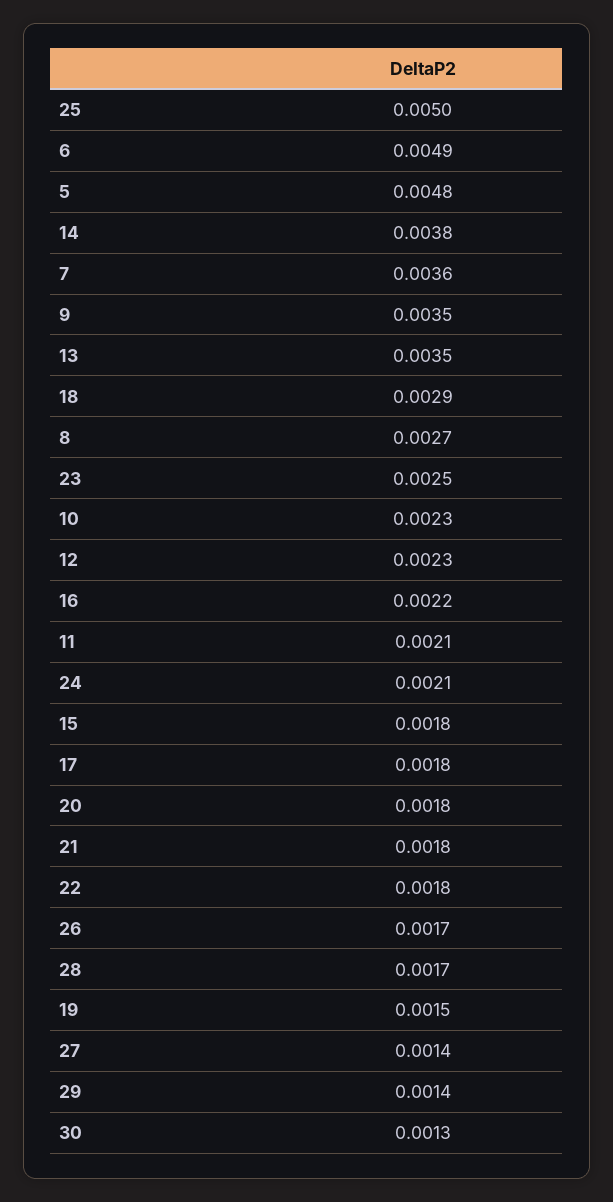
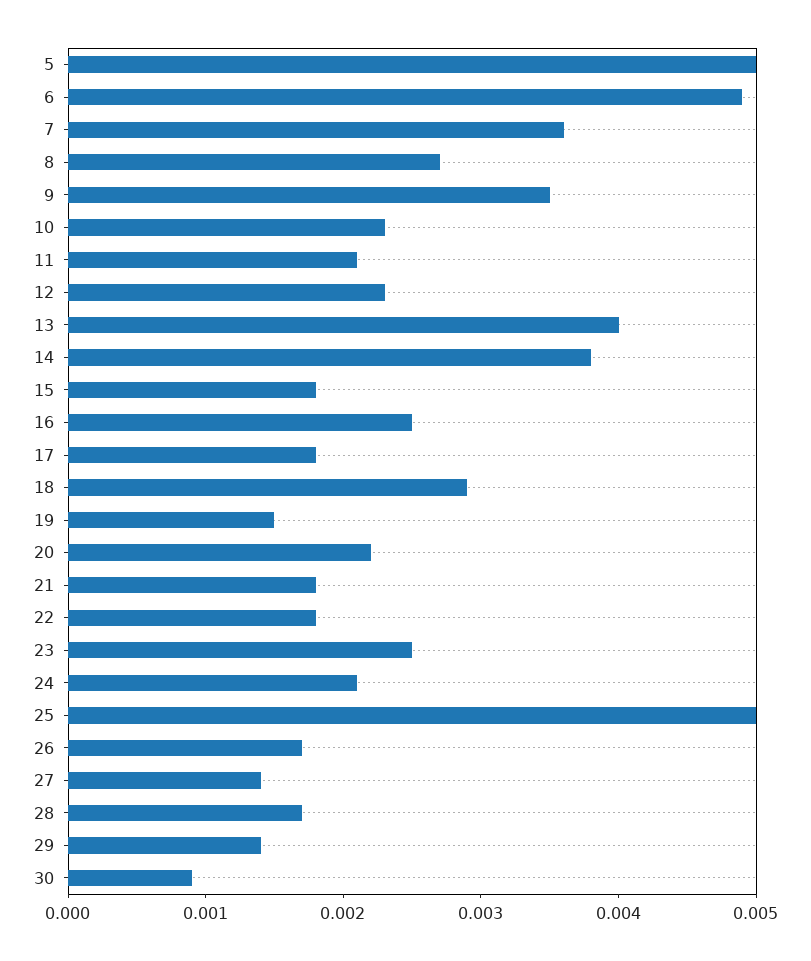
  {
    "25": 0.005,
    "6": 0.0049,
-   "5": 0.0048,
+   "5": 0.005,
    "14": 0.0038,
    "7": 0.0036,
    "9": 0.0035,
-   "13": 0.0035,
+   "13": 0.004,
    "18": 0.0029,
    "8": 0.0027,
    "23": 0.0025,
    "10": 0.0023,
    "12": 0.0023,
-   "16": 0.0022,
+   "16": 0.0025,
    "11": 0.0021,
    "24": 0.0021,
    "15": 0.0018,
    "17": 0.0018,
-   "20": 0.0018,
+   "20": 0.0022,
    "21": 0.0018,
    "22": 0.0018,
    "26": 0.0017,
    "28": 0.0017,
    "19": 0.0015,
    "27": 0.0014,
    "29": 0.0014,
-   "30": 0.0013
+   "30": 0.0009
  }

